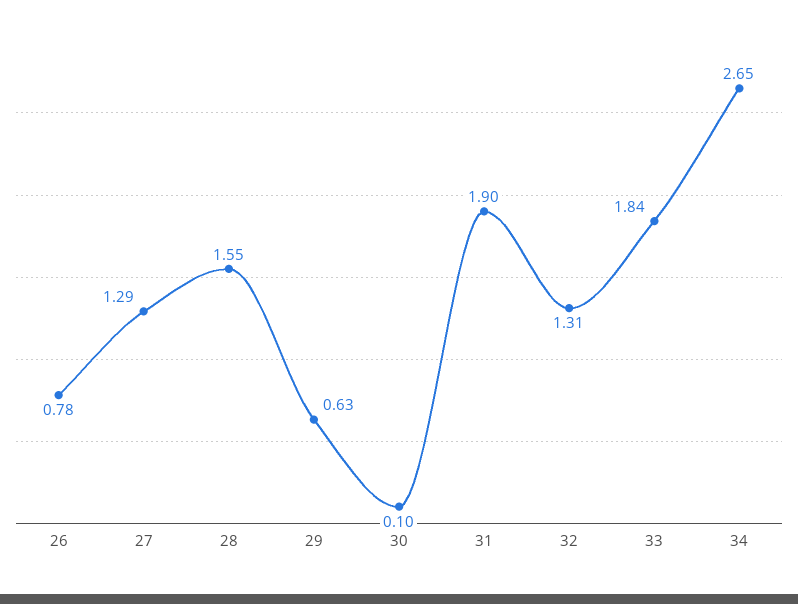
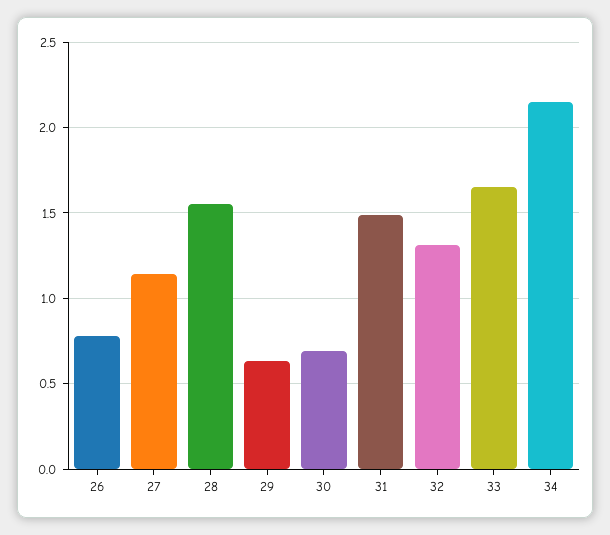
  {
    "26": 0.78,
-   "27": 1.29,
+   "27": 1.15,
    "28": 1.55,
    "29": 0.63,
-   "30": 0.1,
+   "30": 0.7,
-   "31": 1.9,
+   "31": 1.5,
    "32": 1.31,
-   "33": 1.84,
+   "33": 1.65,
-   "34": 2.65
+   "34": 2.15
  }

